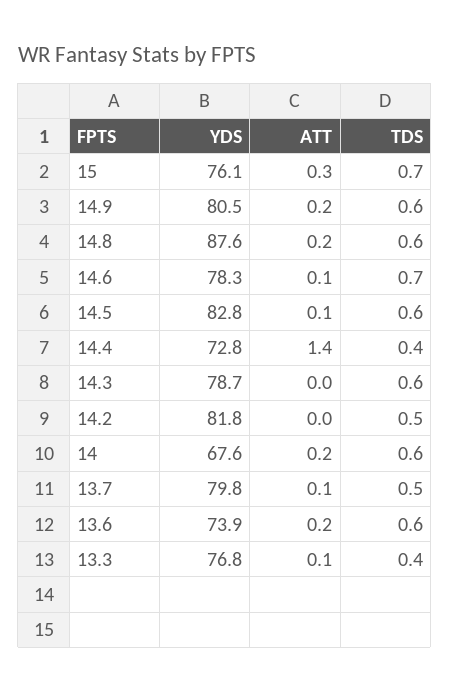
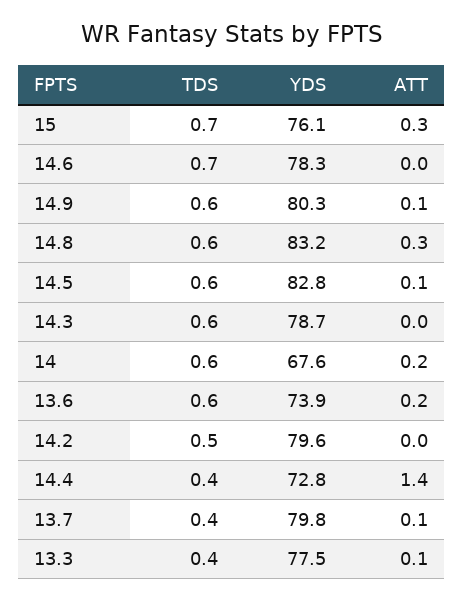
  {
    "YDS": {
      "15": 76.1,
-     "14.9": 80.5,
+     "14.9": 80.3,
-     "14.8": 87.6,
+     "14.8": 83.2,
      "14.6": 78.3,
      "14.5": 82.8,
      "14.4": 72.8,
      "14.3": 78.7,
-     "14.2": 81.8,
+     "14.2": 79.6,
      "14": 67.6,
      "13.7": 79.8,
      "13.6": 73.9,
-     "13.3": 76.8
+     "13.3": 77.5
    },
    "ATT": {
      "15": 0.3,
-     "14.9": 0.2,
+     "14.9": 0.1,
-     "14.8": 0.2,
+     "14.8": 0.3,
-     "14.6": 0.1,
+     "14.6": 0,
      "14.5": 0.1,
      "14.4": 1.4,
      "14.3": 0,
      "14.2": 0,
      "14": 0.2,
      "13.7": 0.1,
      "13.6": 0.2,
      "13.3": 0.1
    },
    "TDS": {
      "15": 0.7,
      "14.9": 0.6,
      "14.8": 0.6,
      "14.6": 0.7,
      "14.5": 0.6,
      "14.4": 0.4,
      "14.3": 0.6,
      "14.2": 0.5,
      "14": 0.6,
-     "13.7": 0.5,
+     "13.7": 0.4,
      "13.6": 0.6,
      "13.3": 0.4
    }
  }

